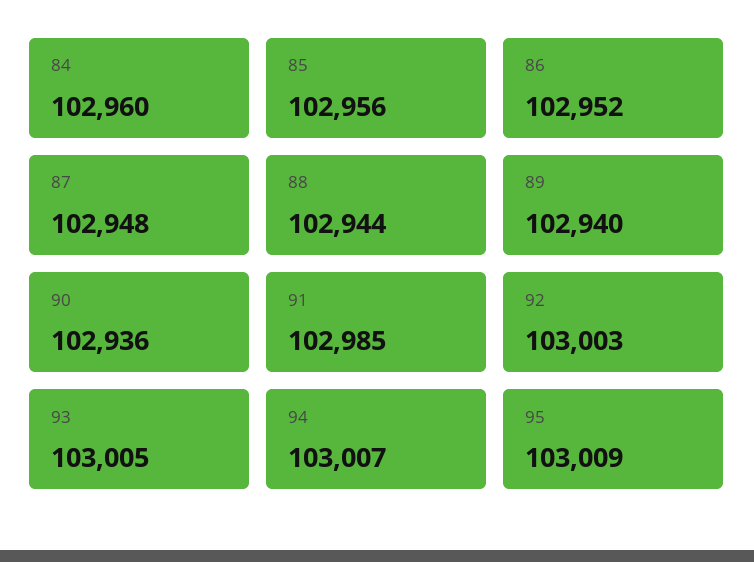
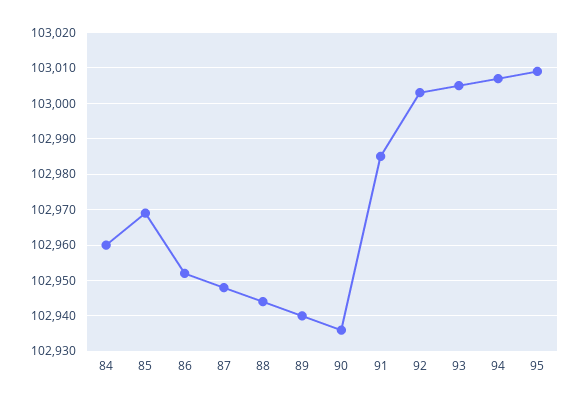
  {
    "84": 102960,
-   "85": 102956,
+   "85": 102970,
    "86": 102952,
    "87": 102948,
    "88": 102944,
    "89": 102940,
    "90": 102936,
    "91": 102985,
    "92": 103003,
    "93": 103005,
    "94": 103007,
    "95": 103009
  }

